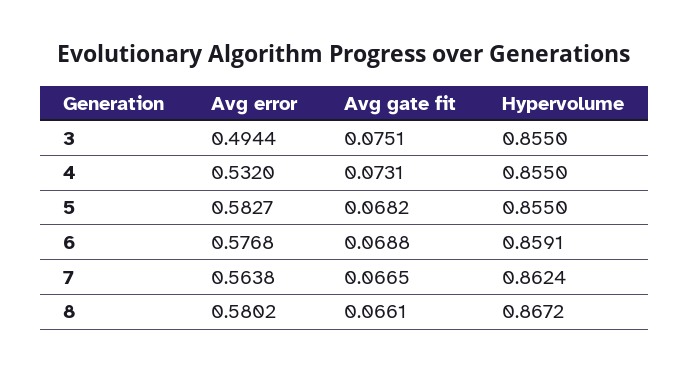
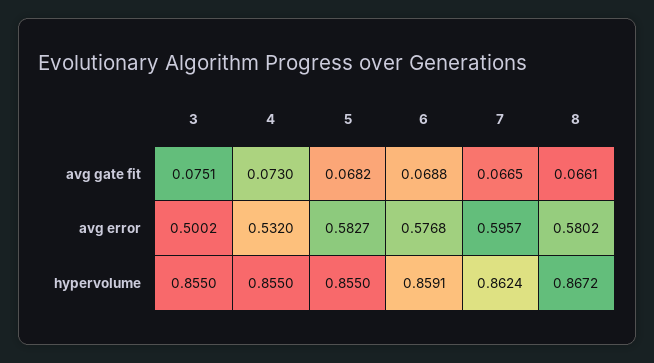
  {
    "Avg error": {
-     "3": 0.4944,
+     "3": 0.5002,
      "4": 0.532,
      "5": 0.5827,
      "6": 0.5768,
-     "7": 0.5638,
+     "7": 0.5957,
      "8": 0.5802
    },
    "Avg gate fit": {
      "3": 0.0751,
-     "4": 0.0731,
+     "4": 0.073,
      "5": 0.0682,
      "6": 0.0688,
      "7": 0.0665,
      "8": 0.0661
    },
    "Hypervolume": {
      "3": 0.855,
      "4": 0.855,
      "5": 0.855,
      "6": 0.8591,
      "7": 0.8624,
      "8": 0.8672
    }
  }

